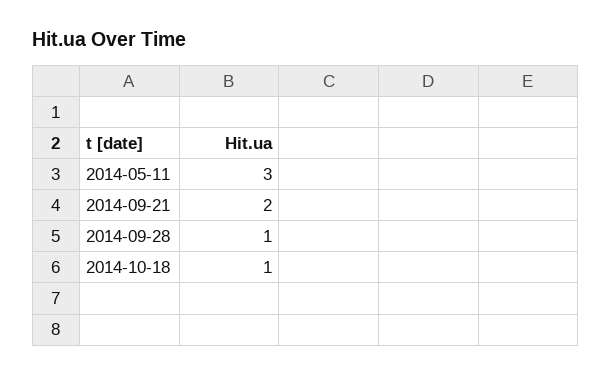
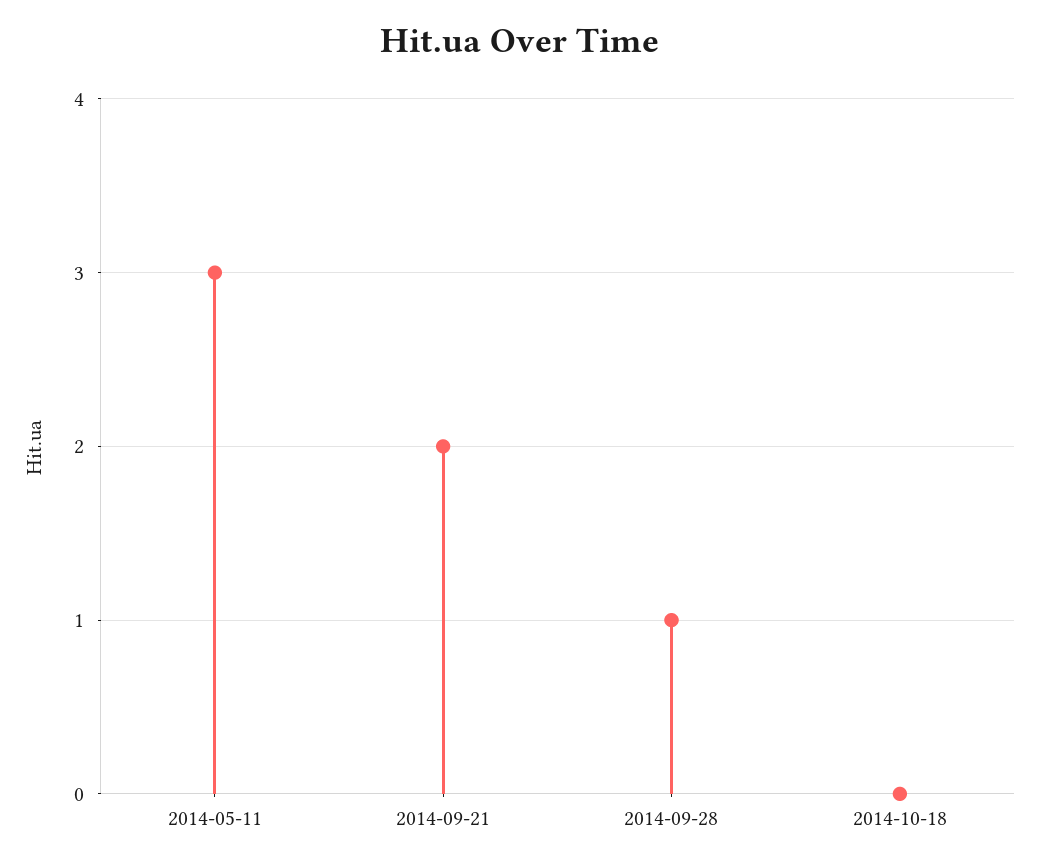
  {
    "2014-05-11": 3,
    "2014-09-21": 2,
    "2014-09-28": 1,
-   "2014-10-18": 1
+   "2014-10-18": 0
  }

